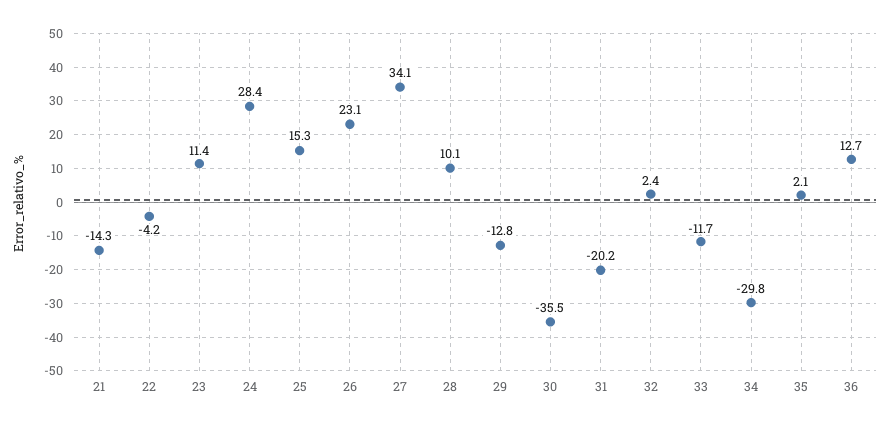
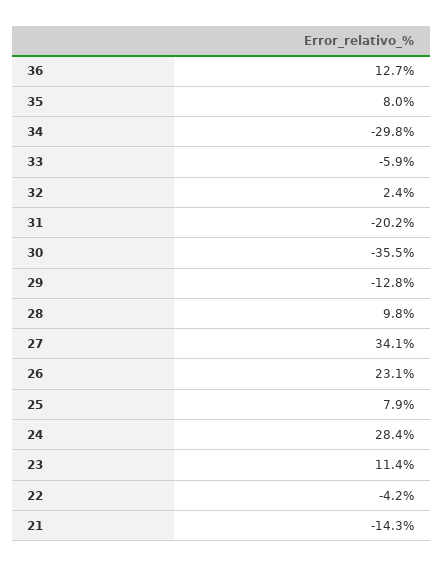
  {
    "21": -14.3,
    "22": -4.2,
    "23": 11.4,
    "24": 28.4,
-   "25": 15.3,
+   "25": 7.9,
    "26": 23.1,
    "27": 34.1,
-   "28": 10.1,
+   "28": 9.8,
    "29": -12.8,
    "30": -35.5,
    "31": -20.2,
    "32": 2.4,
-   "33": -11.7,
+   "33": -5.9,
    "34": -29.8,
-   "35": 2.1,
+   "35": 8,
    "36": 12.7
  }

